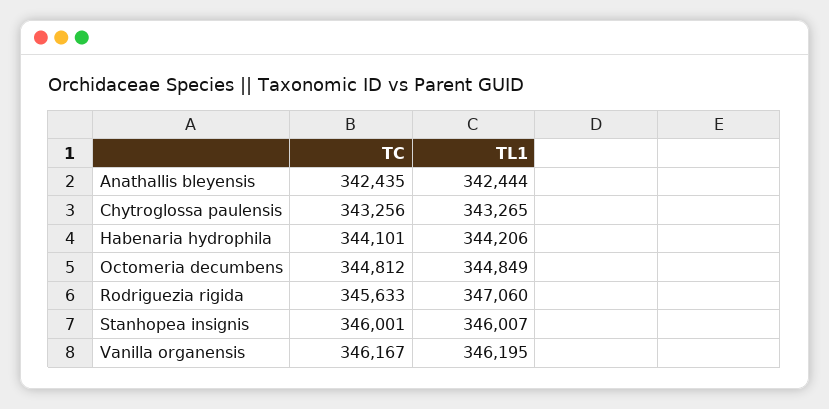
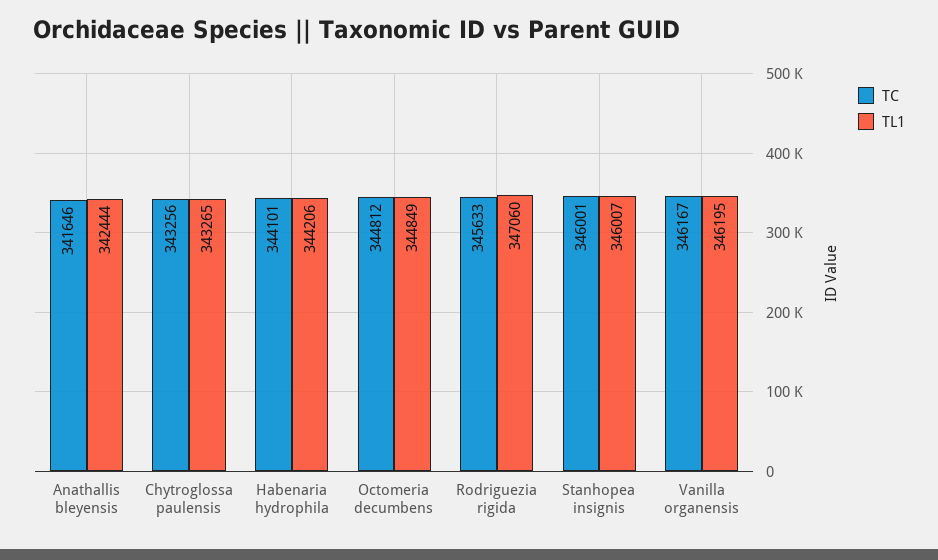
  {
    "TC": {
-     "Anathallis bleyensis": 342435,
+     "Anathallis bleyensis": 341646,
      "Chytroglossa paulensis": 343256,
      "Habenaria hydrophila": 344101,
      "Octomeria decumbens": 344812,
      "Rodriguezia rigida": 345633,
      "Stanhopea insignis": 346001,
      "Vanilla organensis": 346167
    },
    "TL1": {
      "Anathallis bleyensis": 342444,
      "Chytroglossa paulensis": 343265,
      "Habenaria hydrophila": 344206,
      "Octomeria decumbens": 344849,
      "Rodriguezia rigida": 347060,
      "Stanhopea insignis": 346007,
      "Vanilla organensis": 346195
    }
  }

